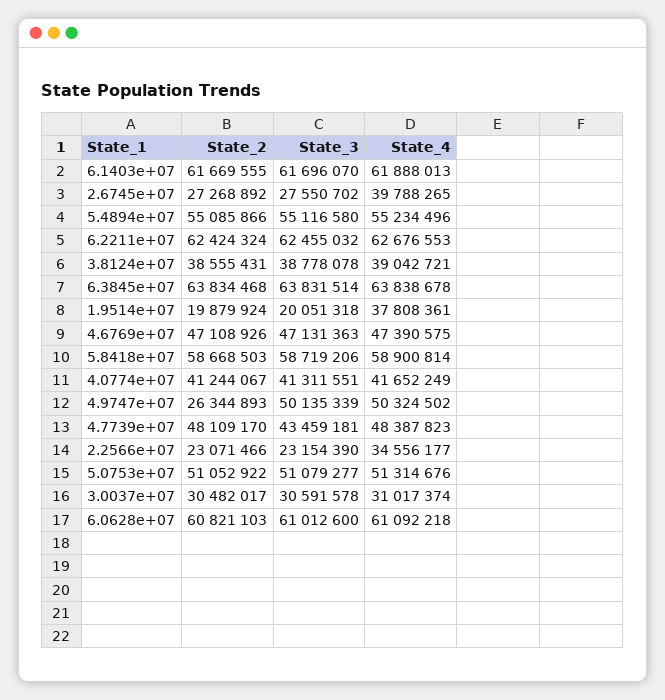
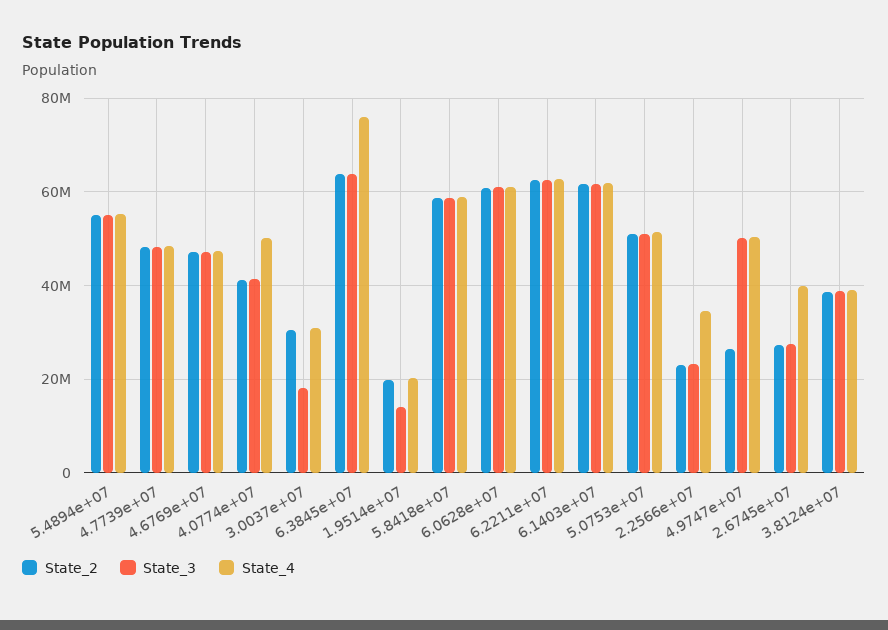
  {
    "State_2": {
      "6.1403e+07": 61669555,
      "2.6745e+07": 27268892,
      "5.4894e+07": 55085866,
      "6.2211e+07": 62424324,
      "3.8124e+07": 38555431,
      "6.3845e+07": 63834468,
      "1.9514e+07": 19879924,
      "4.6769e+07": 47108926,
      "5.8418e+07": 58668503,
      "4.0774e+07": 41244067,
      "4.9747e+07": 26344893,
      "4.7739e+07": 48109170,
      "2.2566e+07": 23071466,
      "5.0753e+07": 51052922,
      "3.0037e+07": 30482017,
      "6.0628e+07": 60821103
    },
    "State_3": {
      "6.1403e+07": 61696070,
      "2.6745e+07": 27550702,
      "5.4894e+07": 55116580,
      "6.2211e+07": 62455032,
      "3.8124e+07": 38778078,
      "6.3845e+07": 63831514,
-     "1.9514e+07": 20051318,
+     "1.9514e+07": 14000000,
      "4.6769e+07": 47131363,
      "5.8418e+07": 58719206,
      "4.0774e+07": 41311551,
      "4.9747e+07": 50135339,
-     "4.7739e+07": 43459181,
+     "4.7739e+07": 48000000,
      "2.2566e+07": 23154390,
      "5.0753e+07": 51079277,
-     "3.0037e+07": 30591578,
+     "3.0037e+07": 18000000,
      "6.0628e+07": 61012600
    },
    "State_4": {
      "6.1403e+07": 61888013,
      "2.6745e+07": 39788265,
      "5.4894e+07": 55234496,
      "6.2211e+07": 62676553,
      "3.8124e+07": 39042721,
-     "6.3845e+07": 63838678,
+     "6.3845e+07": 76000000,
-     "1.9514e+07": 37808361,
+     "1.9514e+07": 20000000,
      "4.6769e+07": 47390575,
      "5.8418e+07": 58900814,
-     "4.0774e+07": 41652249,
+     "4.0774e+07": 50000000,
      "4.9747e+07": 50324502,
      "4.7739e+07": 48387823,
      "2.2566e+07": 34556177,
      "5.0753e+07": 51314676,
      "3.0037e+07": 31017374,
      "6.0628e+07": 61092218
    }
  }

